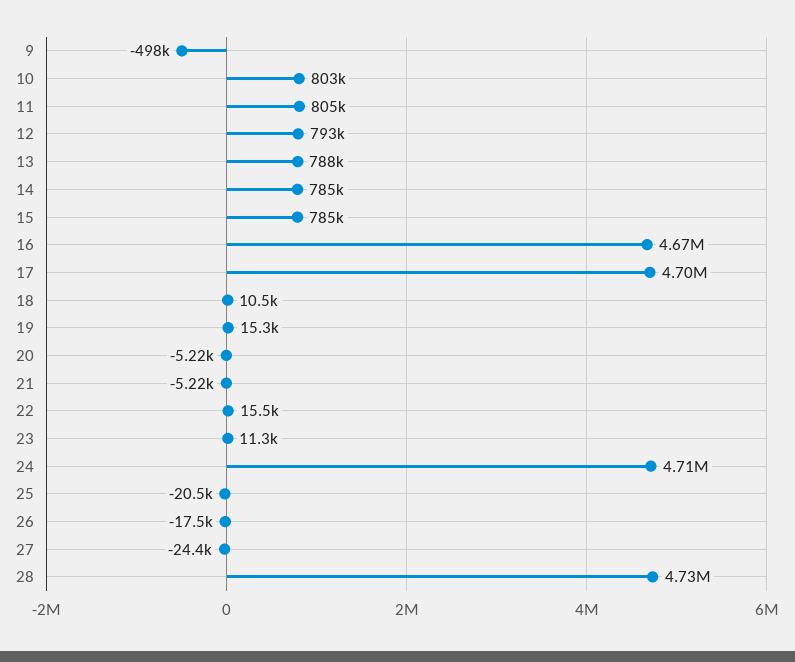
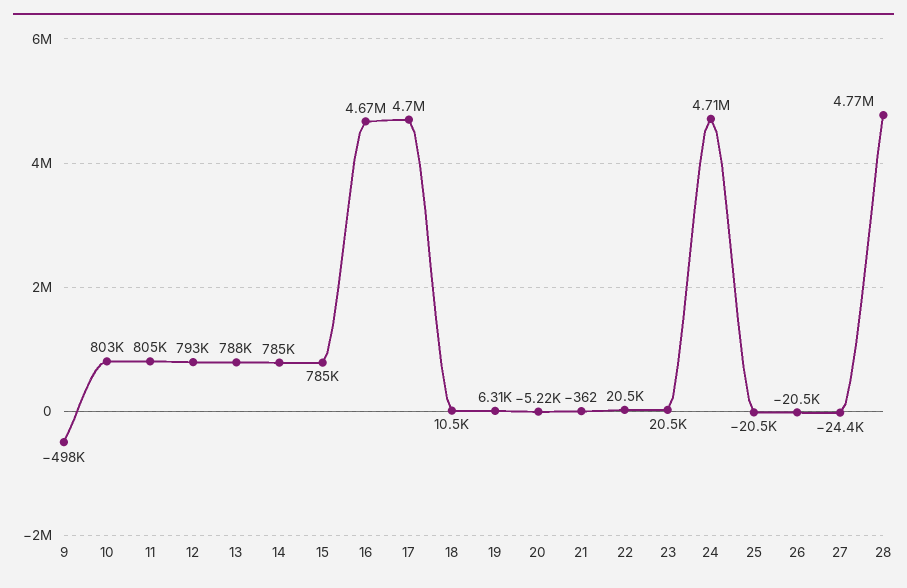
  {
    "9": -498000,
    "10": 803000,
    "11": 805000,
    "12": 793000,
    "13": 788000,
    "14": 785000,
    "15": 785000,
    "16": 4670000,
    "17": 4700000,
    "18": 10500,
-   "19": 15300,
+   "19": 6310,
    "20": -5220,
-   "21": -5220,
+   "21": -362,
-   "22": 15500,
+   "22": 20500,
-   "23": 11300,
+   "23": 20500,
    "24": 4710000,
    "25": -20500,
-   "26": -17500,
+   "26": -20500,
    "27": -24400,
-   "28": 4730000
+   "28": 4770000
  }

